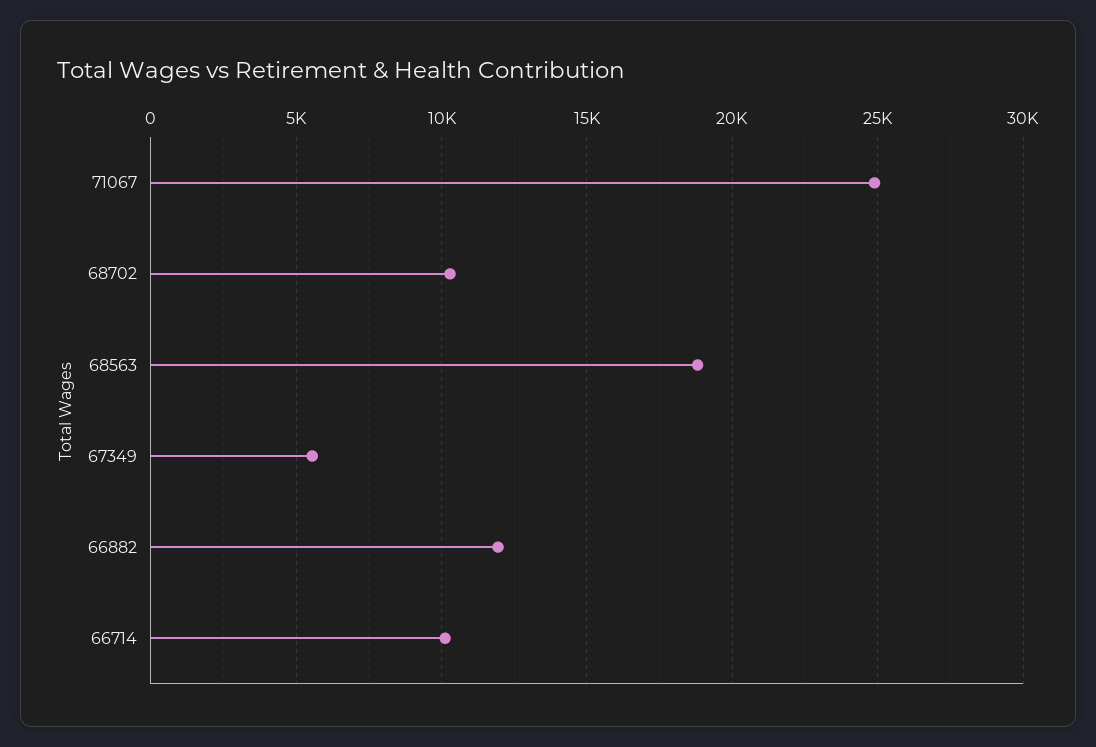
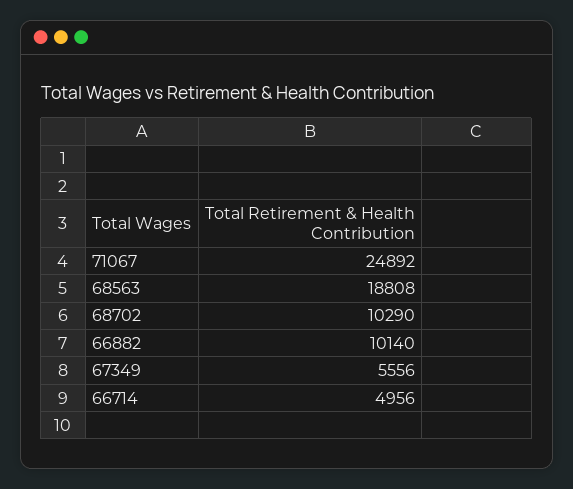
  {
    "71067": 24892,
    "68702": 10290,
    "68563": 18808,
    "67349": 5556,
-   "66882": 12000,
+   "66882": 10140,
-   "66714": 10000
+   "66714": 4956
  }

